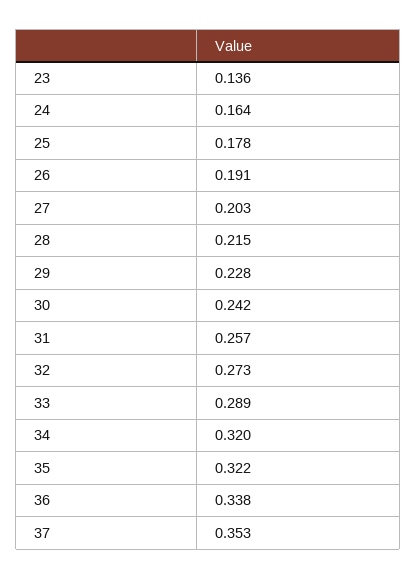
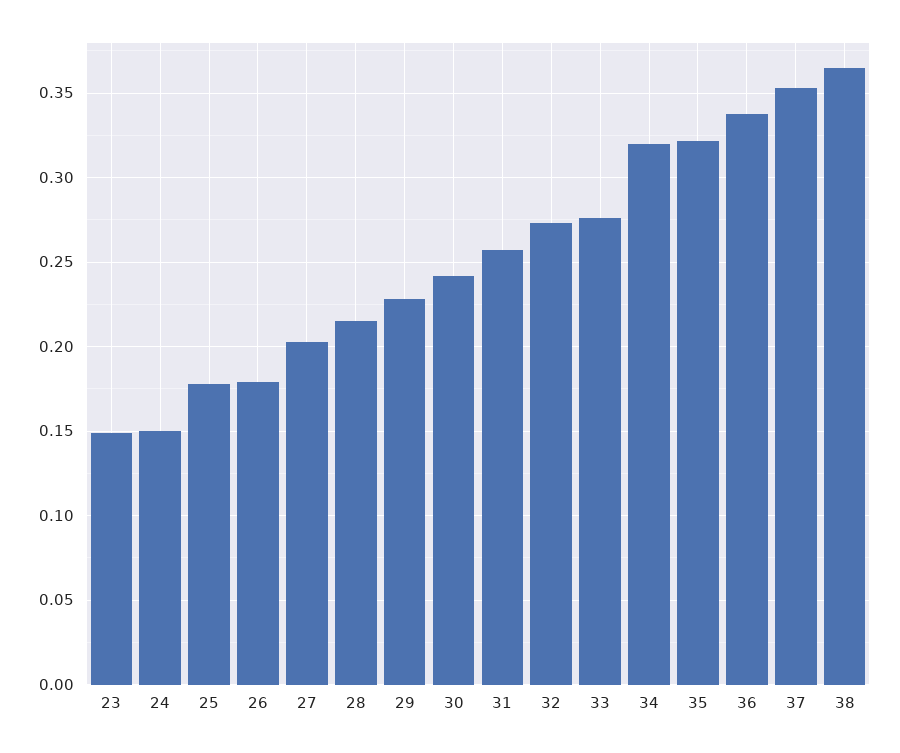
  {
-   "23": 0.136,
+   "23": 0.15,
-   "24": 0.164,
+   "24": 0.15,
    "25": 0.178,
-   "26": 0.191,
+   "26": 0.18,
    "27": 0.203,
    "28": 0.215,
    "29": 0.228,
    "30": 0.242,
    "31": 0.257,
    "32": 0.273,
-   "33": 0.289,
+   "33": 0.275,
    "34": 0.32,
    "35": 0.322,
    "36": 0.338,
-   "37": 0.353
+   "37": 0.353,
+   "38": 0.365
  }

